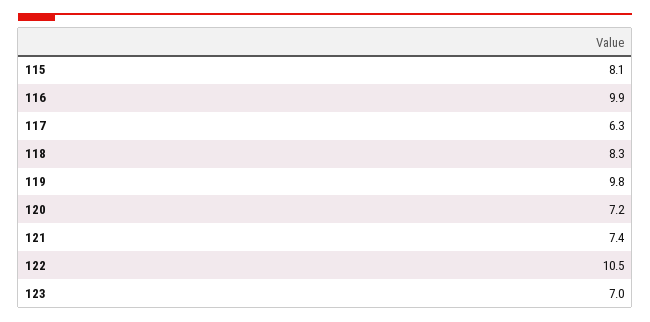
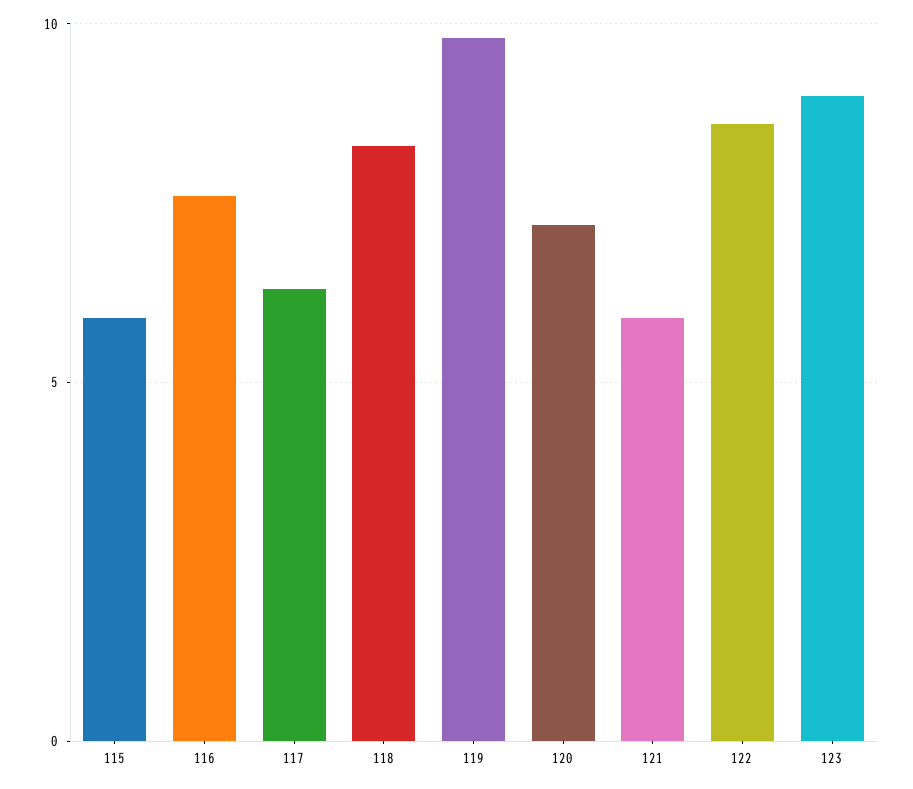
  {
-   "115": 8.1,
+   "115": 6,
-   "116": 9.9,
+   "116": 7.5,
    "117": 6.3,
    "118": 8.3,
    "119": 9.8,
    "120": 7.2,
-   "121": 7.4,
+   "121": 6,
-   "122": 10.5,
+   "122": 8.5,
-   "123": 7
+   "123": 9
  }

